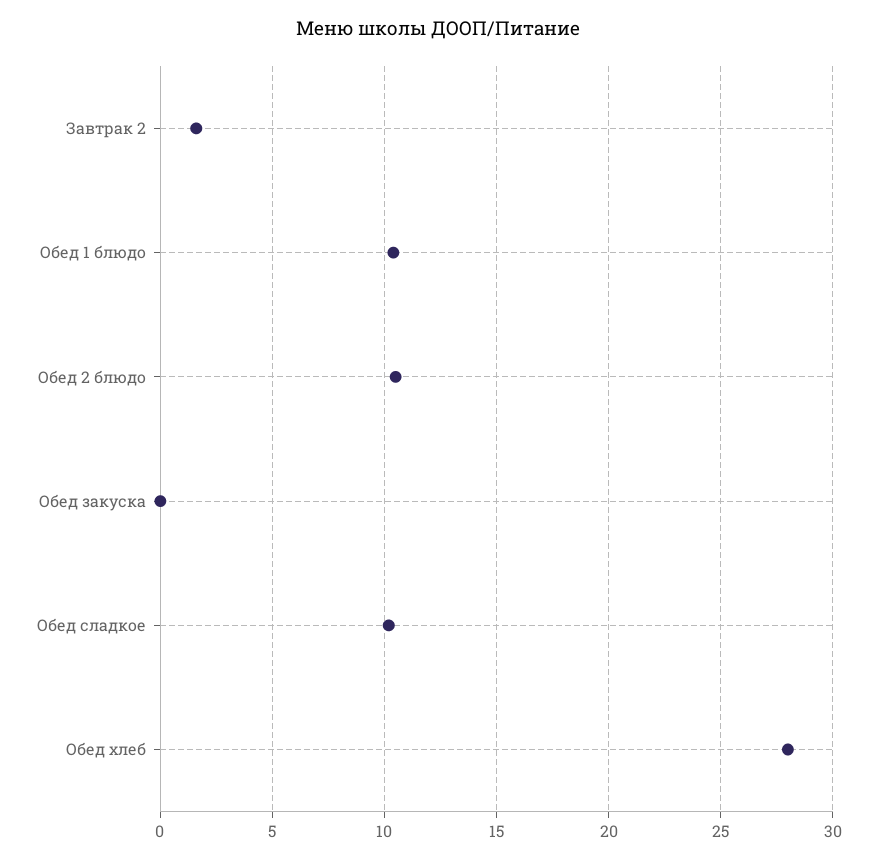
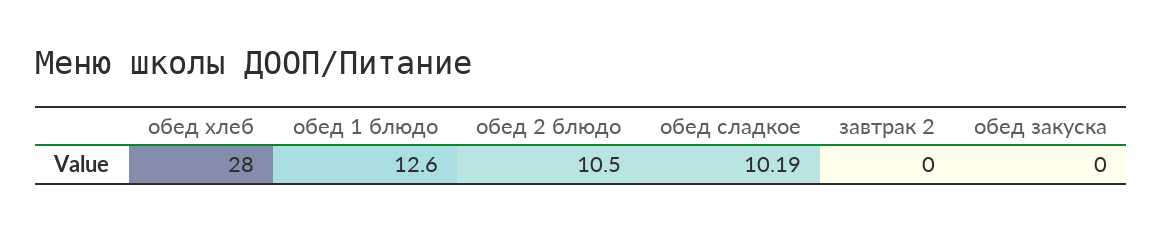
  {
-   "Завтрак 2": 1.5,
+   "Завтрак 2": 0,
-   "Обед 1 блюдо": 10.5,
+   "Обед 1 блюдо": 12.6,
    "Обед 2 блюдо": 10.5,
    "Обед закуска": 0,
    "Обед сладкое": 10.19,
    "Обед хлеб": 28
  }

